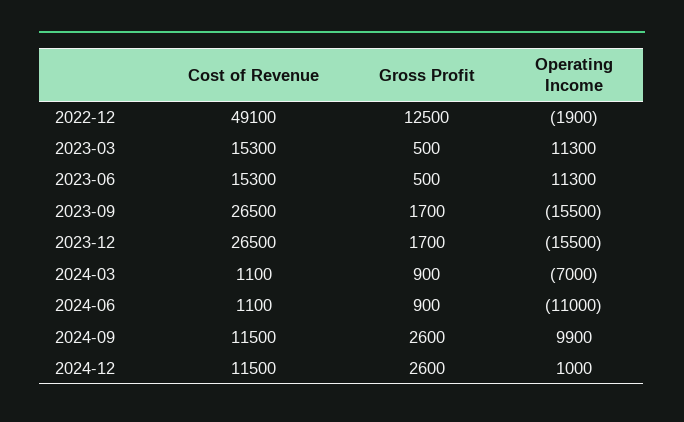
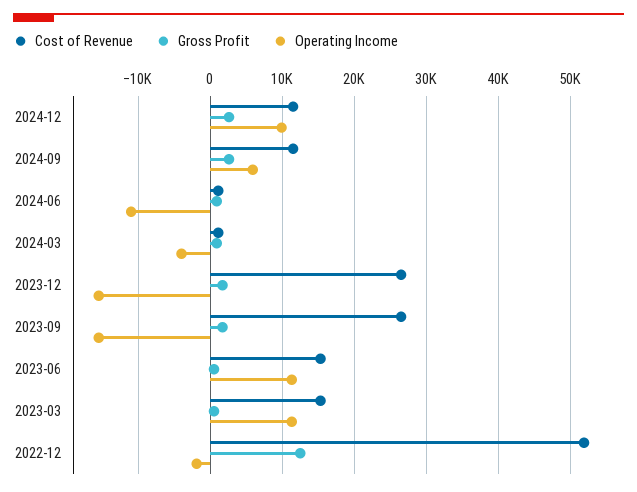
  {
    "Cost of Revenue": {
-     "2022-12": 49100,
+     "2022-12": 52000,
      "2023-03": 15300,
      "2023-06": 15300,
      "2023-09": 26500,
      "2023-12": 26500,
      "2024-03": 1100,
      "2024-06": 1100,
      "2024-09": 11500,
      "2024-12": 11500
    },
    "Gross Profit": {
      "2022-12": 12500,
      "2023-03": 500,
      "2023-06": 500,
      "2023-09": 1700,
      "2023-12": 1700,
      "2024-03": 900,
      "2024-06": 900,
      "2024-09": 2600,
      "2024-12": 2600
    },
    "Operating Income": {
      "2022-12": -1900,
      "2023-03": 11300,
      "2023-06": 11300,
      "2023-09": -15500,
      "2023-12": -15500,
-     "2024-03": -7000,
+     "2024-03": -4000,
      "2024-06": -11000,
-     "2024-09": 9900,
+     "2024-09": 6000,
-     "2024-12": 1000
+     "2024-12": 10000
    }
  }

